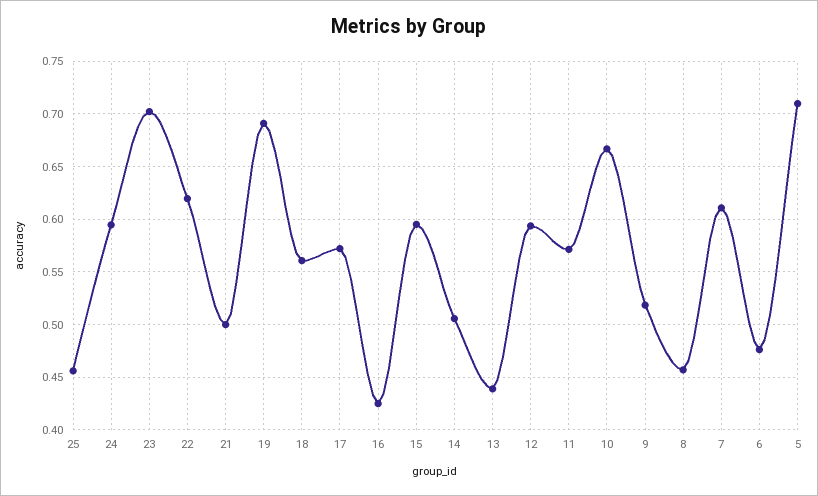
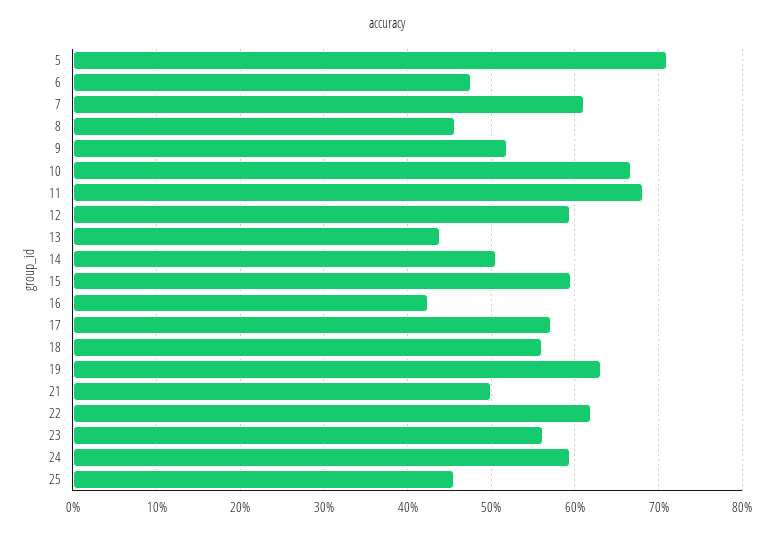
  {
    "25": 0.46,
    "24": 0.59,
-   "23": 0.7,
+   "23": 0.56,
    "22": 0.62,
    "21": 0.5,
-   "19": 0.69,
+   "19": 0.63,
    "18": 0.56,
    "17": 0.57,
    "16": 0.43,
    "15": 0.6,
    "14": 0.51,
    "13": 0.44,
    "12": 0.59,
-   "11": 0.57,
+   "11": 0.68,
    "10": 0.67,
    "9": 0.52,
    "8": 0.46,
    "7": 0.61,
    "6": 0.48,
    "5": 0.71
  }

